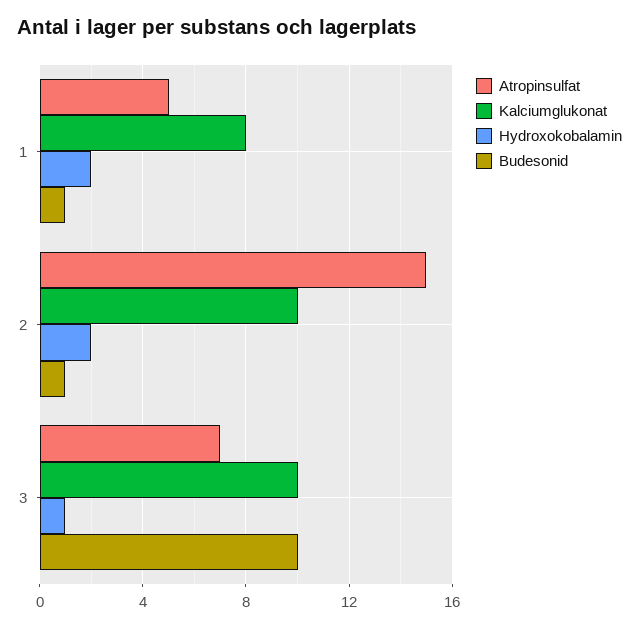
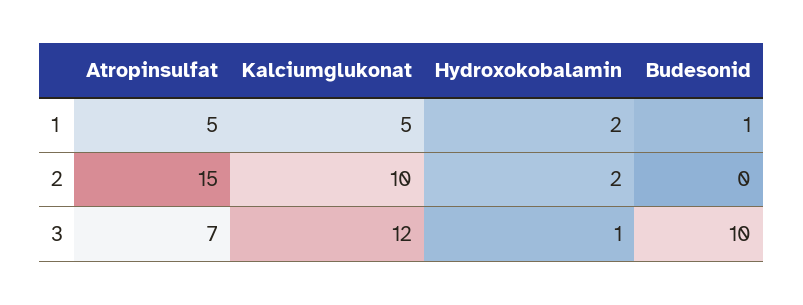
  {
    "Atropinsulfat": {
      "1": 5,
      "2": 15,
      "3": 7
    },
    "Kalciumglukonat": {
-     "1": 8,
+     "1": 5,
      "2": 10,
-     "3": 10
+     "3": 12
    },
    "Hydroxokobalamin": {
      "1": 2,
      "2": 2,
      "3": 1
    },
    "Budesonid": {
      "1": 1,
-     "2": 1,
+     "2": 0,
      "3": 10
    }
  }

